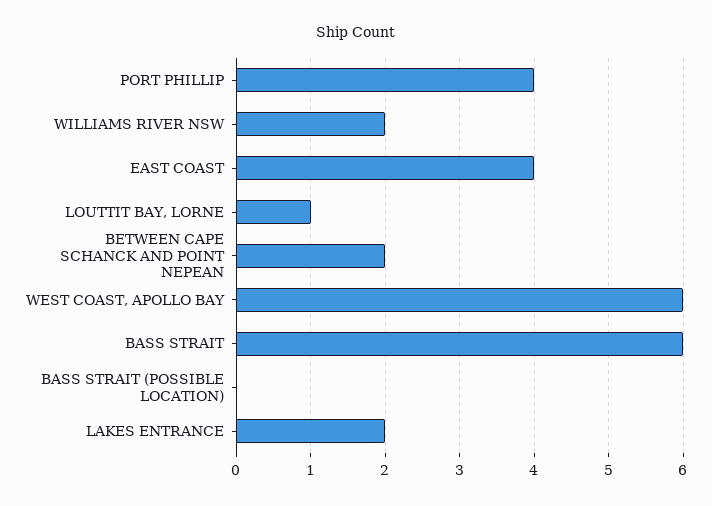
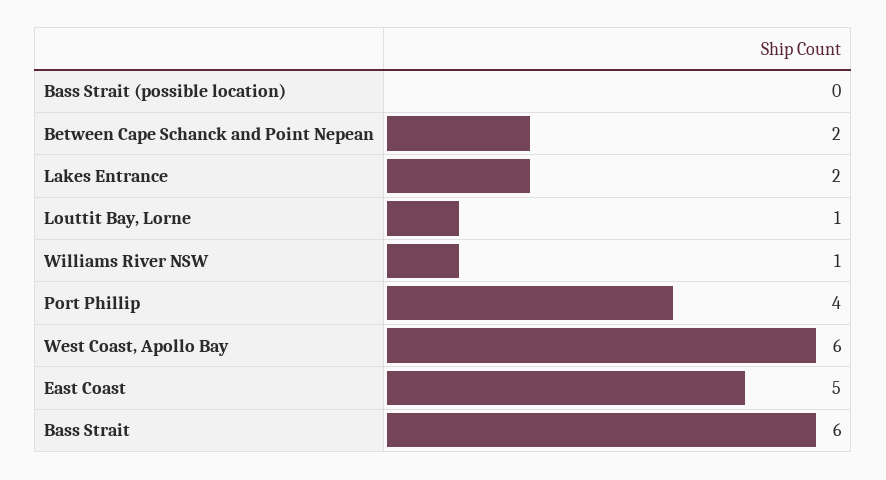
  {
    "PORT PHILLIP": 4,
-   "WILLIAMS RIVER NSW": 2,
+   "WILLIAMS RIVER NSW": 1,
-   "EAST COAST": 4,
+   "EAST COAST": 5,
    "LOUTTIT BAY, LORNE": 1,
    "BETWEEN CAPE SCHANCK AND POINT NEPEAN": 2,
    "WEST COAST, APOLLO BAY": 6,
    "BASS STRAIT": 6,
    "BASS STRAIT (POSSIBLE LOCATION)": 0,
    "LAKES ENTRANCE": 2
  }

